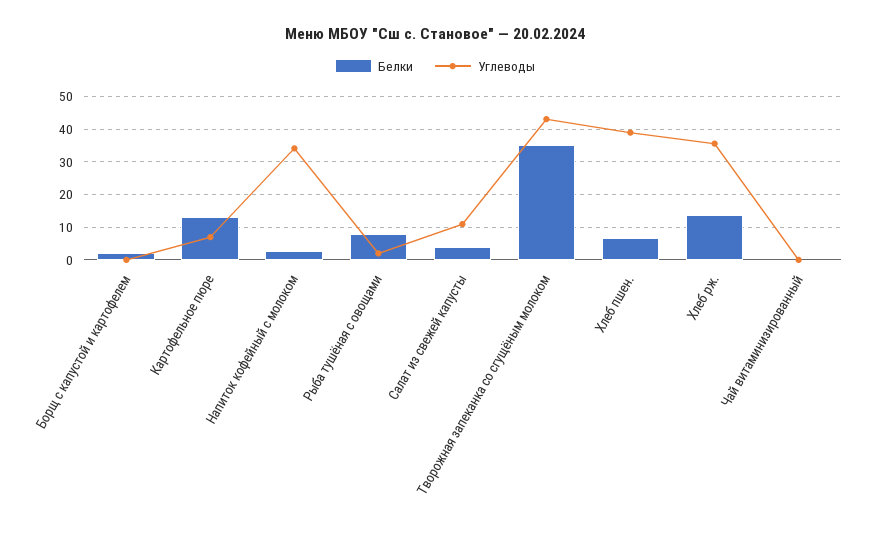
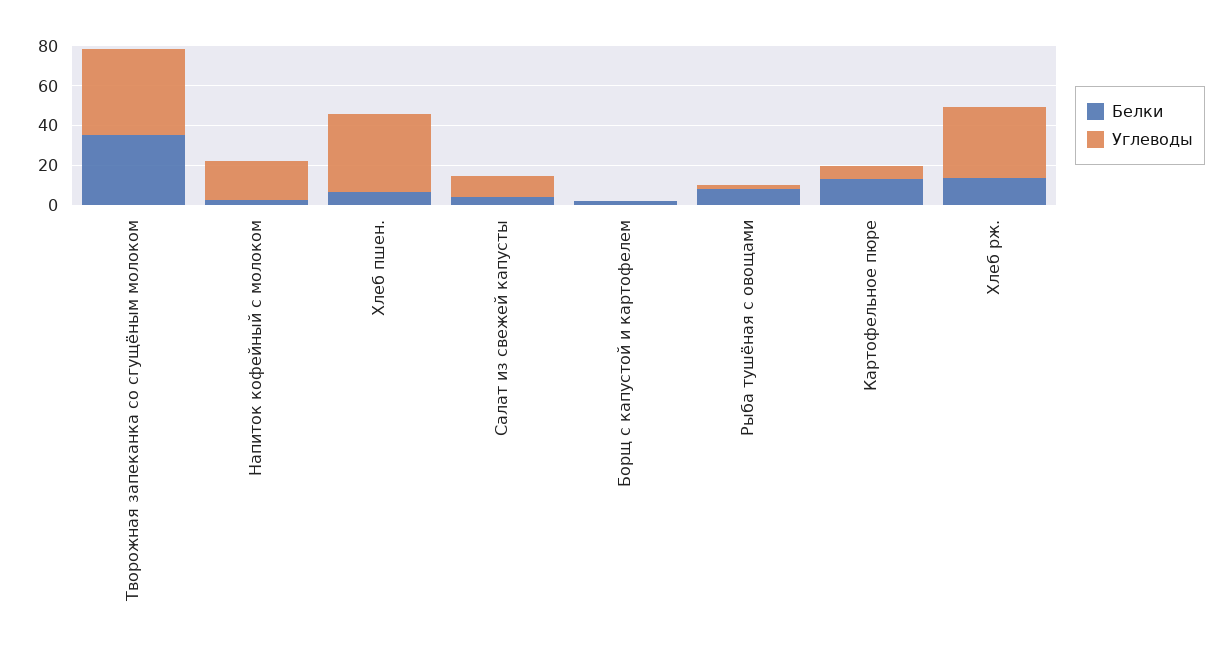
  {
    "Белки": {
      "Борщ с капустой и картофелем": 2,
      "Картофельное пюре": 14,
      "Напиток кофейный с молоком": 2,
      "Рыба тушёная с овощами": 8,
      "Салат из свежей капусты": 4,
      "Творожная запеканка со сгущёным молоком": 36,
      "Хлеб пшен.": 6,
-     "Хлеб рж.": 14,
+     "Хлеб рж.": 14
-     "Чай витаминизированный": 0
    },
    "Углеводы": {
      "Борщ с капустой и картофелем": 0,
      "Картофельное пюре": 8,
-     "Напиток кофейный с молоком": 34,
+     "Напиток кофейный с молоком": 20,
      "Рыба тушёная с овощами": 2,
      "Салат из свежей капусты": 12,
      "Творожная запеканка со сгущёным молоком": 44,
      "Хлеб пшен.": 40,
-     "Хлеб рж.": 36,
+     "Хлеб рж.": 36
-     "Чай витаминизированный": 0
    }
  }

